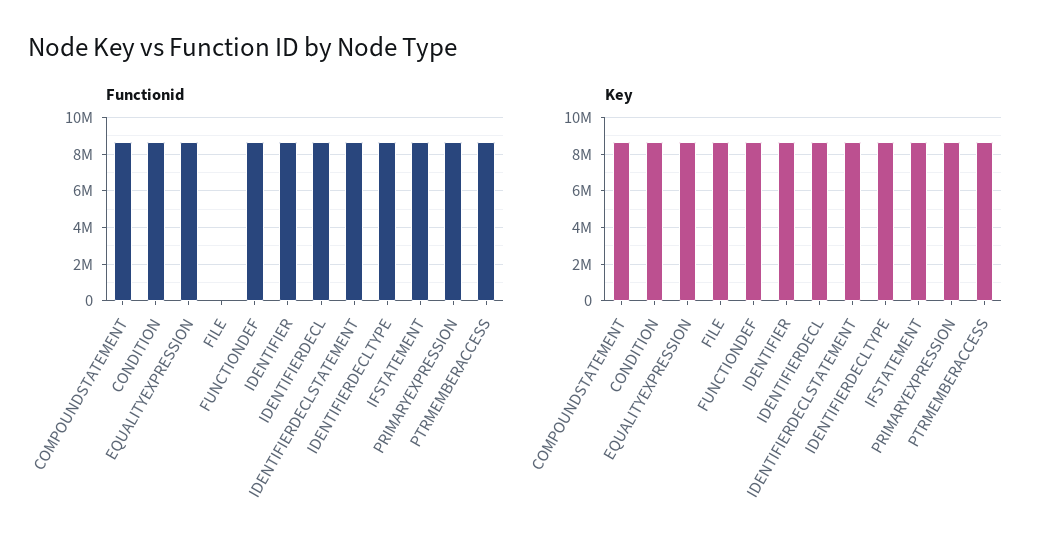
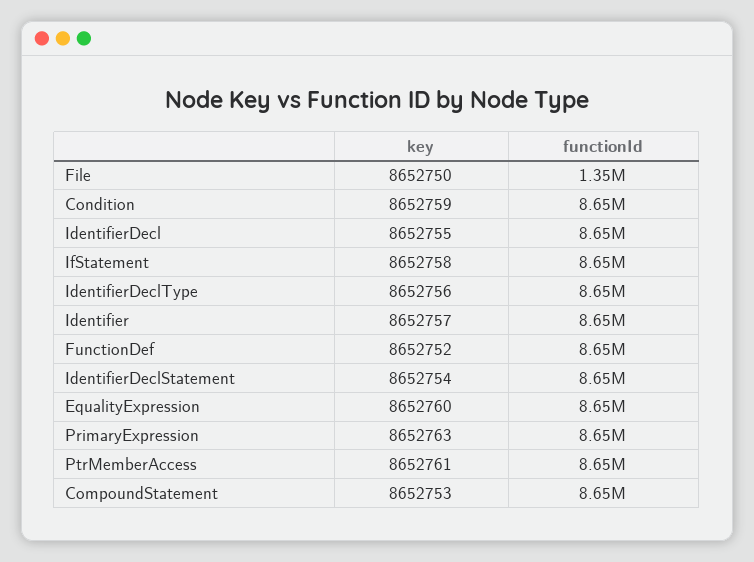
  {
    "Functionid": {
      "COMPOUNDSTATEMENT": 8650000,
      "CONDITION": 8650000,
      "EQUALITYEXPRESSION": 8650000,
-     "FILE": 0,
+     "FILE": 1350000,
      "FUNCTIONDEF": 8650000,
      "IDENTIFIER": 8650000,
      "IDENTIFIERDECL": 8650000,
      "IDENTIFIERDECLSTATEMENT": 8650000,
      "IDENTIFIERDECLTYPE": 8650000,
      "IFSTATEMENT": 8650000,
      "PRIMARYEXPRESSION": 8650000,
      "PTRMEMBERACCESS": 8650000
    },
    "Key": {
      "COMPOUNDSTATEMENT": 8652753,
      "CONDITION": 8652759,
      "EQUALITYEXPRESSION": 8652760,
      "FILE": 8652750,
      "FUNCTIONDEF": 8652752,
      "IDENTIFIER": 8652757,
      "IDENTIFIERDECL": 8652755,
      "IDENTIFIERDECLSTATEMENT": 8652754,
      "IDENTIFIERDECLTYPE": 8652756,
      "IFSTATEMENT": 8652758,
      "PRIMARYEXPRESSION": 8652763,
      "PTRMEMBERACCESS": 8652761
    }
  }

